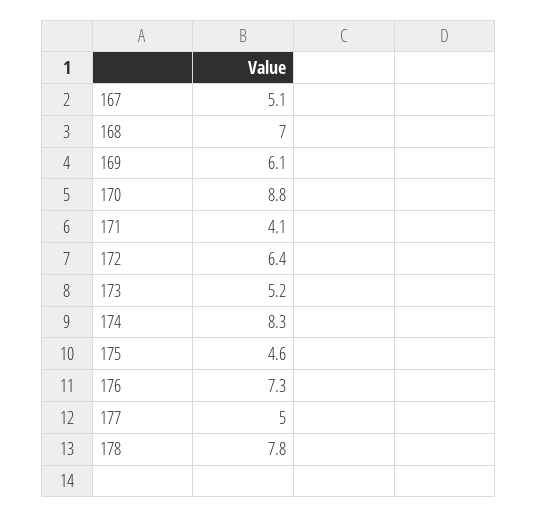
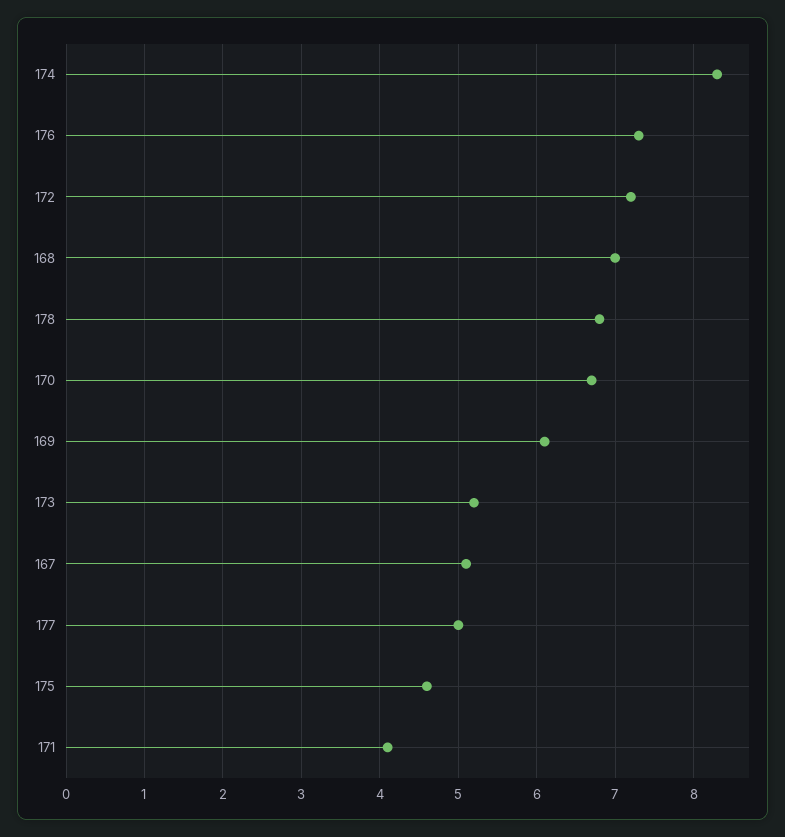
  {
    "167": 5.1,
    "168": 7,
    "169": 6.1,
-   "170": 8.8,
+   "170": 6.7,
    "171": 4.1,
-   "172": 6.4,
+   "172": 7.2,
    "173": 5.2,
    "174": 8.3,
    "175": 4.6,
    "176": 7.3,
    "177": 5,
-   "178": 7.8
+   "178": 6.8
  }

